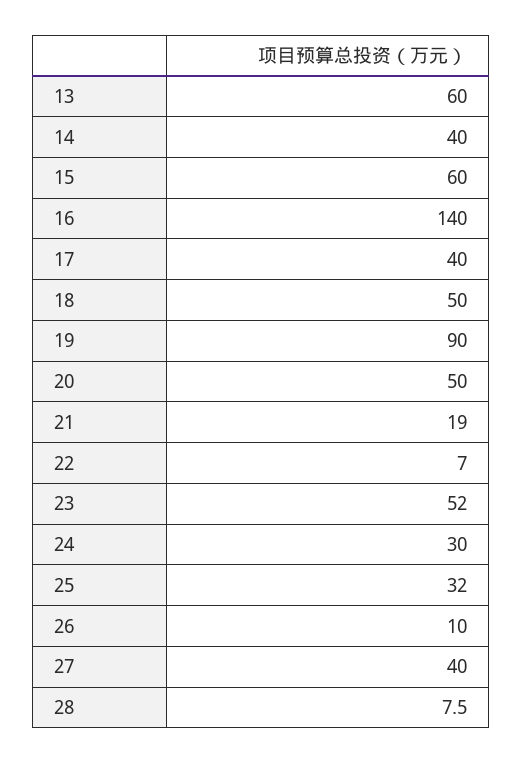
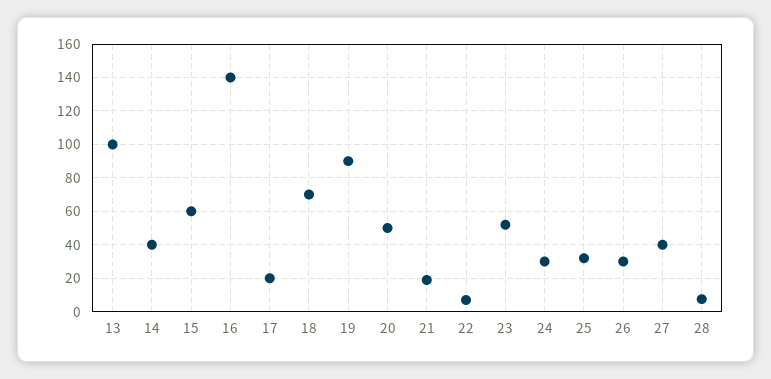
  {
-   "13": 60,
+   "13": 100,
    "14": 40,
    "15": 60,
    "16": 140,
-   "17": 40,
+   "17": 20,
-   "18": 50,
+   "18": 70,
    "19": 90,
    "20": 50,
    "21": 19,
    "22": 7,
    "23": 52,
    "24": 30,
    "25": 32,
-   "26": 10,
+   "26": 30,
    "27": 40,
    "28": 7.5
  }

